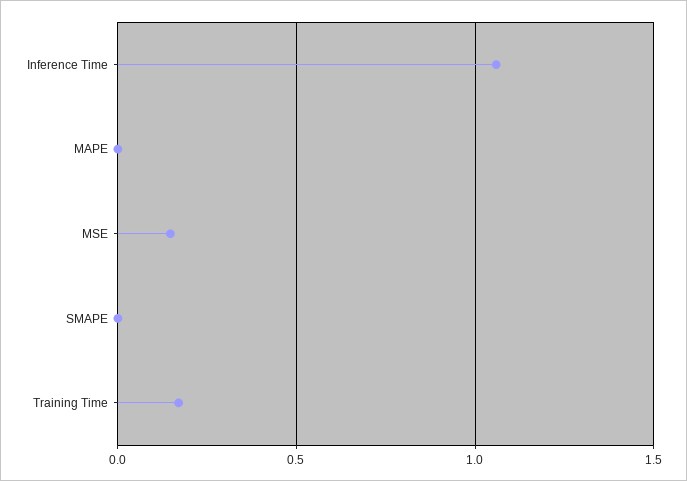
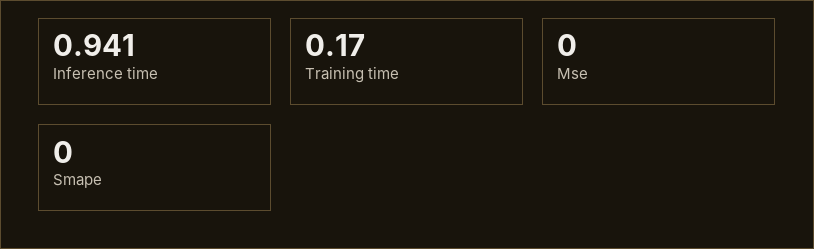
  {
-   "Inference Time": 1.05,
+   "Inference Time": 0.941,
-   "MAPE": 0,
-   "MSE": 0.15,
+   "MSE": 0,
    "SMAPE": 0,
    "Training Time": 0.17
  }

